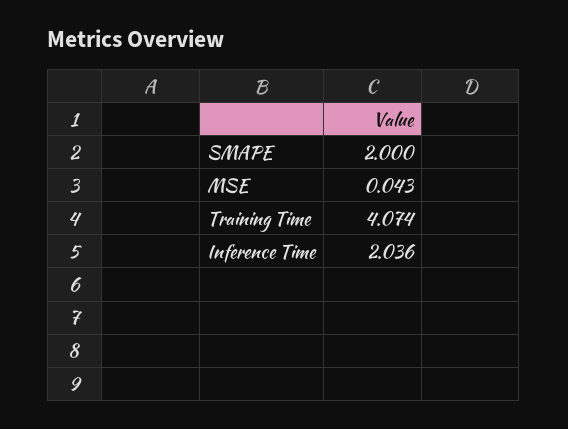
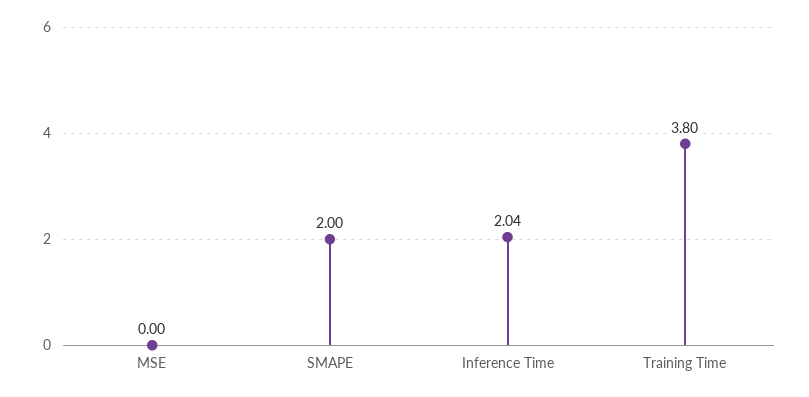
  {
    "SMAPE": 2,
-   "MSE": 0.043,
+   "MSE": 0,
-   "Training Time": 4.074,
+   "Training Time": 3.8,
    "Inference Time": 2.036
  }

